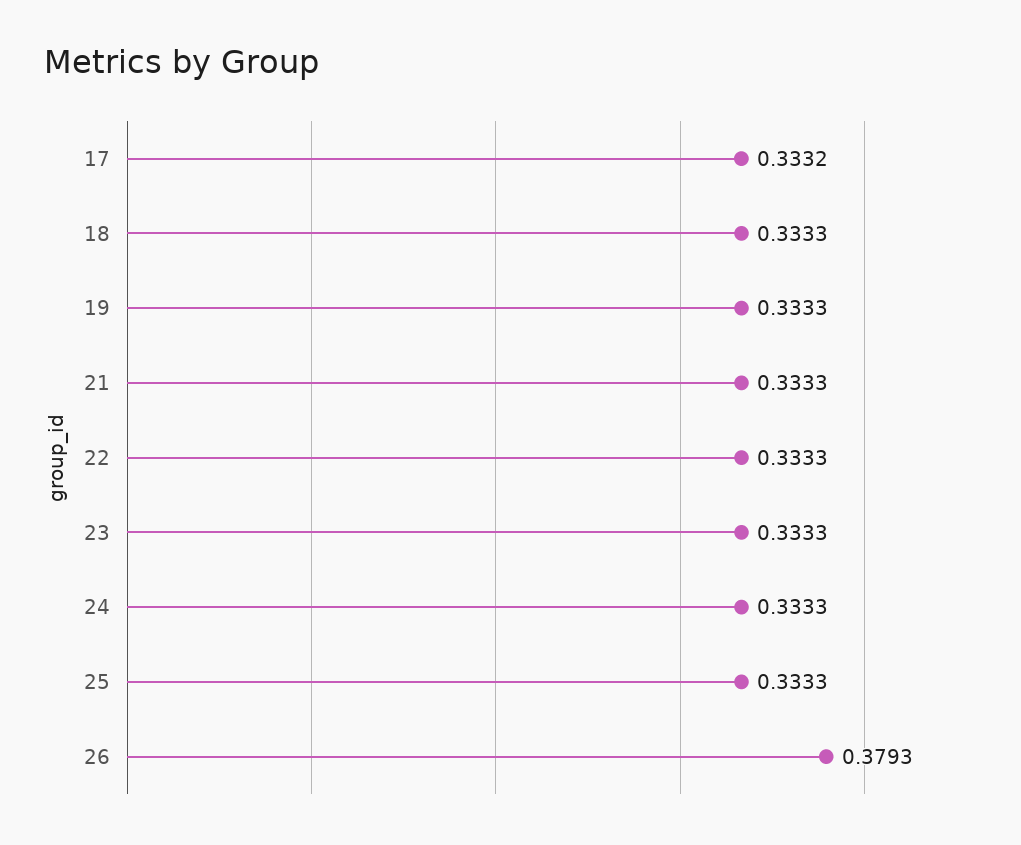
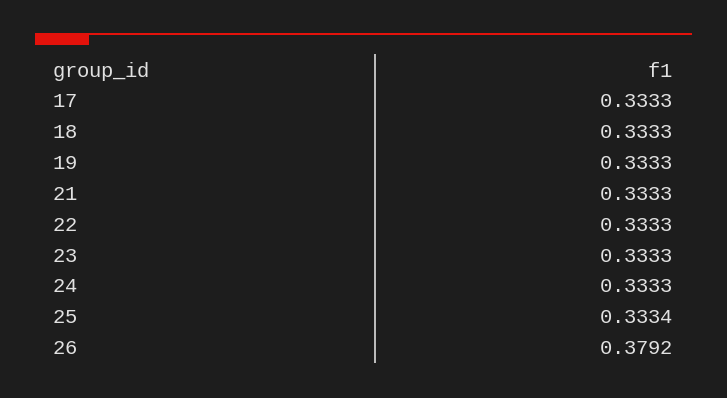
  {
-   "17": 0.3332,
+   "17": 0.3333,
    "18": 0.3333,
    "19": 0.3333,
    "21": 0.3333,
    "22": 0.3333,
    "23": 0.3333,
    "24": 0.3333,
-   "25": 0.3333,
+   "25": 0.3334,
-   "26": 0.3793
+   "26": 0.3792
  }

